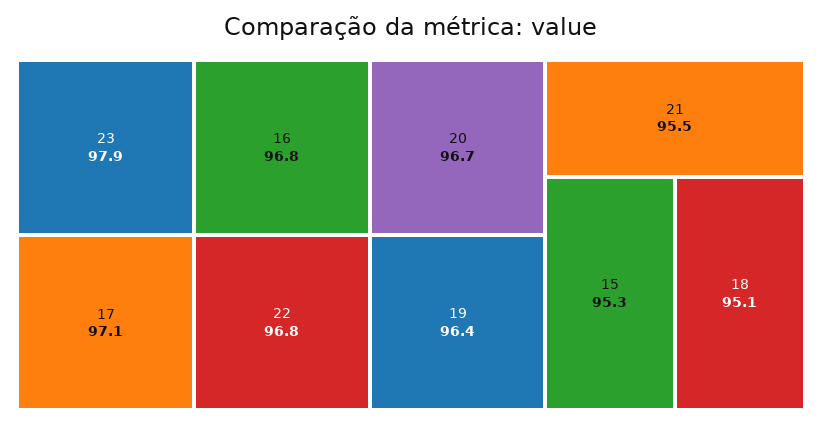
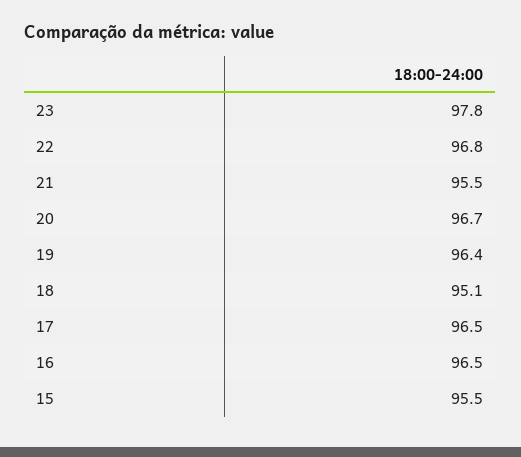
  {
-   "23": 97.9,
+   "23": 97.8,
-   "17": 97.1,
+   "17": 96.5,
-   "16": 96.8,
+   "16": 96.5,
    "22": 96.8,
    "20": 96.7,
    "19": 96.4,
    "21": 95.5,
-   "15": 95.3,
+   "15": 95.5,
    "18": 95.1
  }

